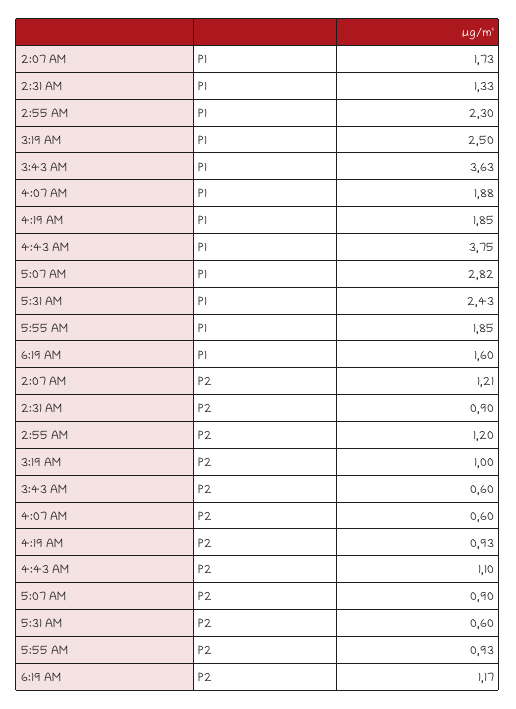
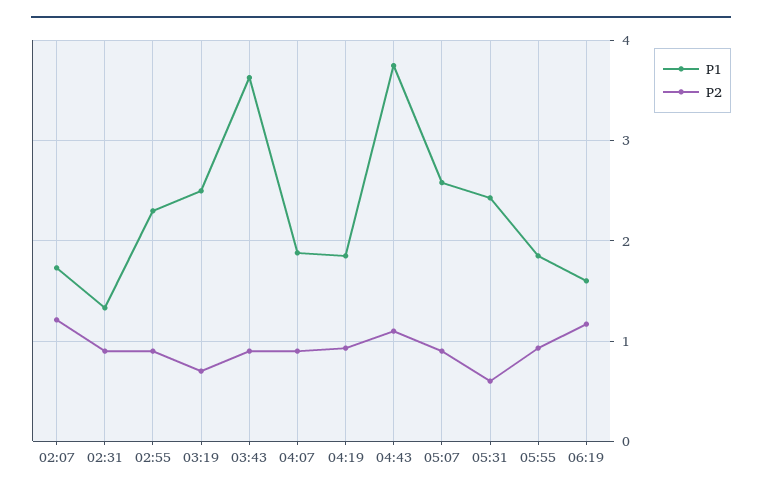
  {
    "P1": {
      "2:07 AM": 1.73,
      "2:31 AM": 1.33,
      "2:55 AM": 2.3,
      "3:19 AM": 2.5,
      "3:43 AM": 3.63,
      "4:07 AM": 1.88,
      "4:19 AM": 1.85,
      "4:43 AM": 3.75,
-     "5:07 AM": 2.82,
+     "5:07 AM": 2.6,
      "5:31 AM": 2.43,
      "5:55 AM": 1.85,
      "6:19 AM": 1.6
    },
    "P2": {
      "2:07 AM": 1.21,
      "2:31 AM": 0.9,
-     "2:55 AM": 1.2,
+     "2:55 AM": 0.9,
-     "3:19 AM": 1,
+     "3:19 AM": 0.7,
-     "3:43 AM": 0.6,
+     "3:43 AM": 0.9,
-     "4:07 AM": 0.6,
+     "4:07 AM": 0.9,
      "4:19 AM": 0.93,
      "4:43 AM": 1.1,
      "5:07 AM": 0.9,
      "5:31 AM": 0.6,
      "5:55 AM": 0.93,
      "6:19 AM": 1.17
    }
  }

